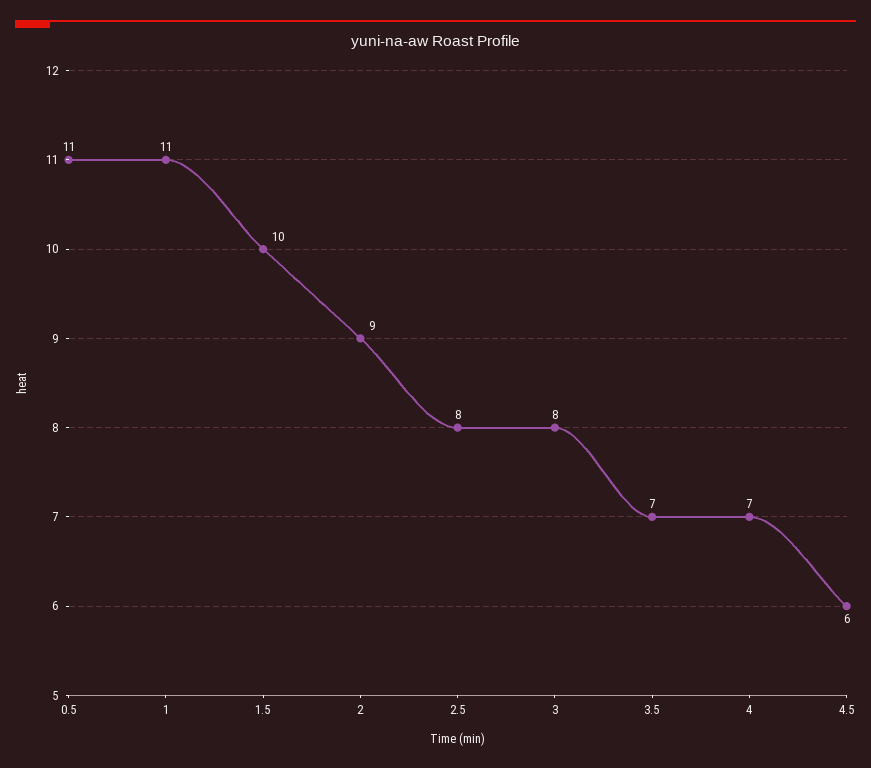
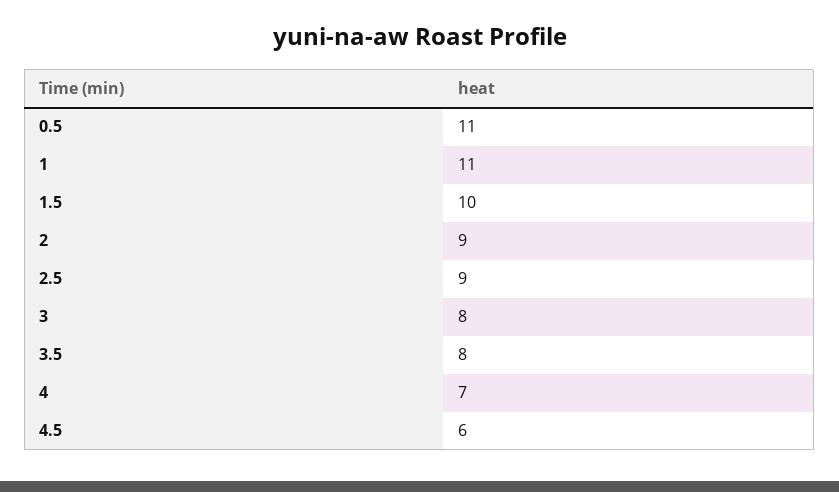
  {
    "0.5": 11,
    "1": 11,
    "1.5": 10,
    "2": 9,
-   "2.5": 8,
+   "2.5": 9,
    "3": 8,
-   "3.5": 7,
+   "3.5": 8,
    "4": 7,
    "4.5": 6
  }

